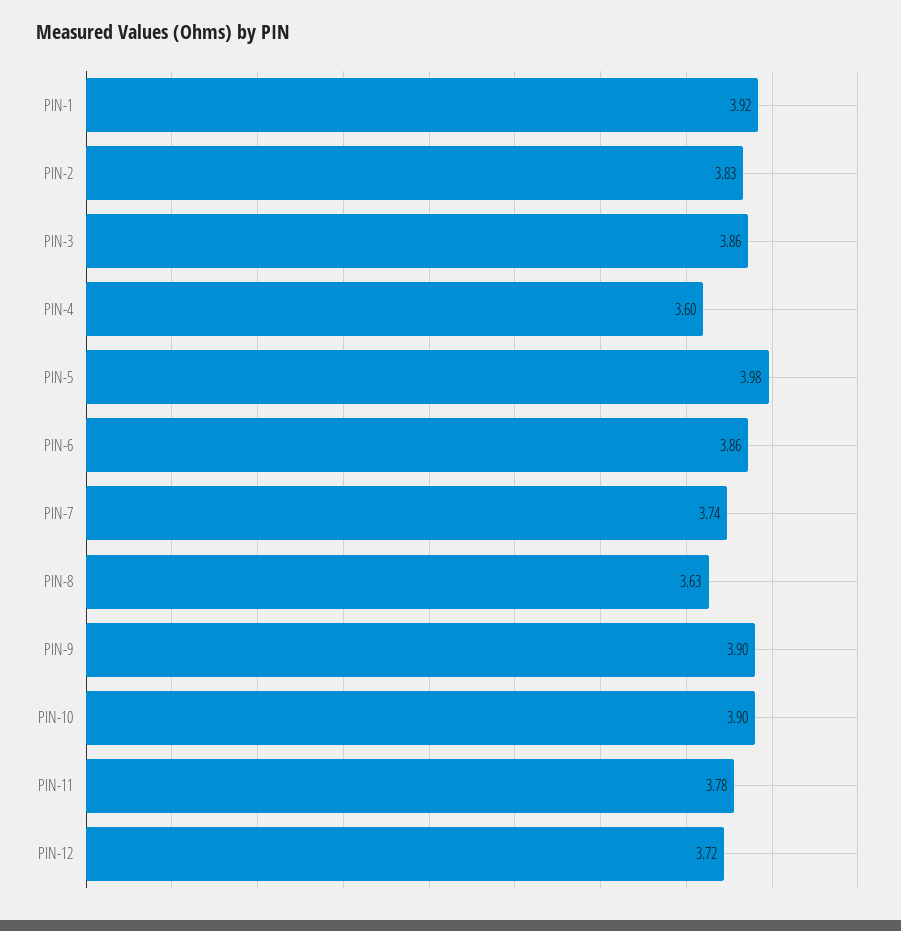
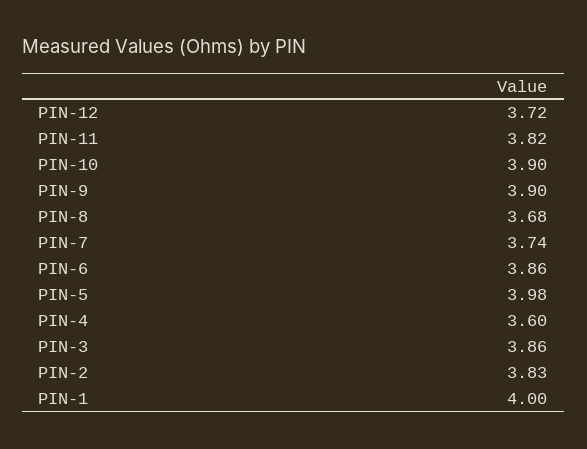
  {
-   "PIN-1": 3.92,
+   "PIN-1": 4,
    "PIN-2": 3.83,
    "PIN-3": 3.86,
    "PIN-4": 3.6,
    "PIN-5": 3.98,
    "PIN-6": 3.86,
    "PIN-7": 3.74,
-   "PIN-8": 3.63,
+   "PIN-8": 3.68,
    "PIN-9": 3.9,
    "PIN-10": 3.9,
-   "PIN-11": 3.78,
+   "PIN-11": 3.82,
    "PIN-12": 3.72
  }

